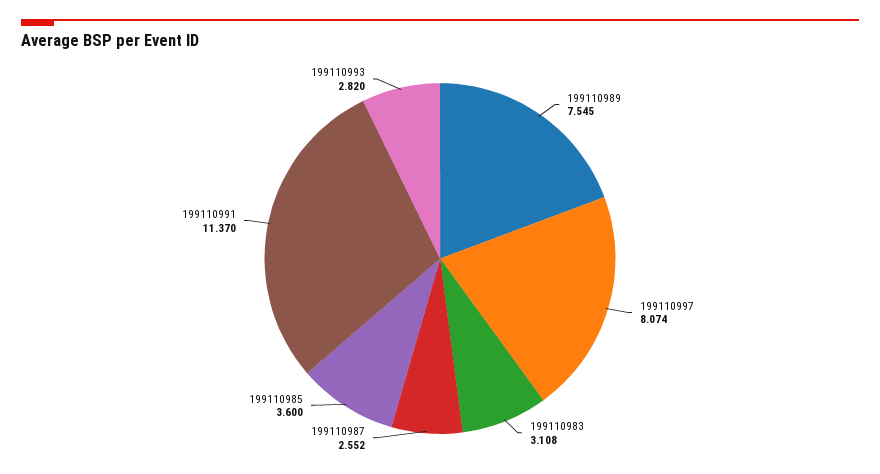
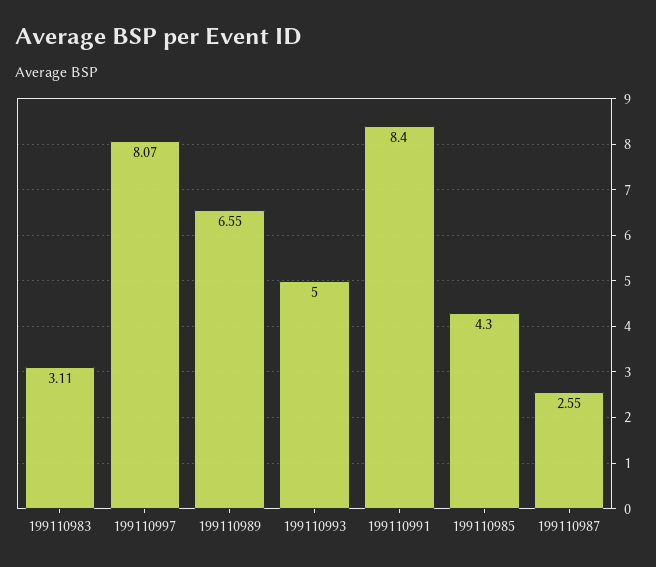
  {
-   "199110989": 7.545,
+   "199110989": 6.55,
    "199110997": 8.074,
    "199110983": 3.108,
    "199110987": 2.552,
-   "199110985": 3.6,
+   "199110985": 4.3,
-   "199110991": 11.37,
+   "199110991": 8.4,
-   "199110993": 2.82
+   "199110993": 5
  }

